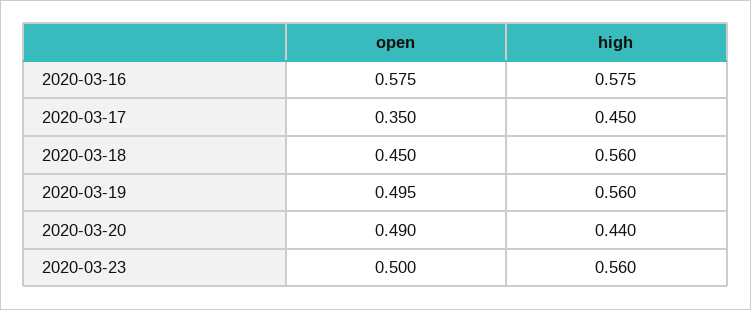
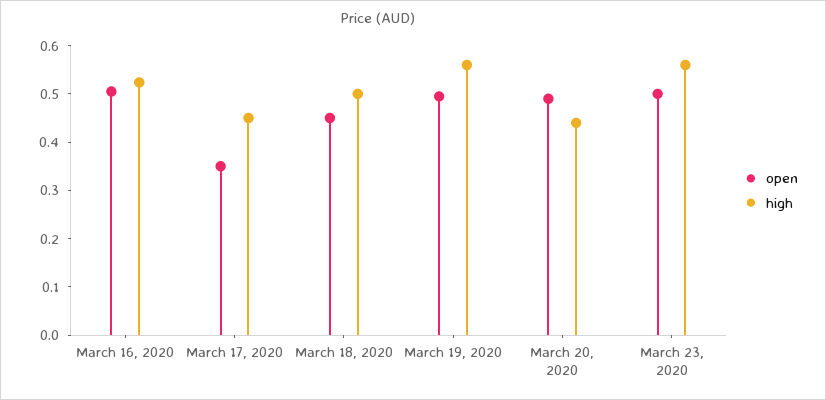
  {
    "open": {
-     "2020-03-16": 0.575,
+     "2020-03-16": 0.5,
      "2020-03-17": 0.35,
      "2020-03-18": 0.45,
      "2020-03-19": 0.495,
      "2020-03-20": 0.49,
      "2020-03-23": 0.5
    },
    "high": {
-     "2020-03-16": 0.575,
+     "2020-03-16": 0.52,
      "2020-03-17": 0.45,
-     "2020-03-18": 0.56,
+     "2020-03-18": 0.5,
      "2020-03-19": 0.56,
      "2020-03-20": 0.44,
      "2020-03-23": 0.56
    }
  }

